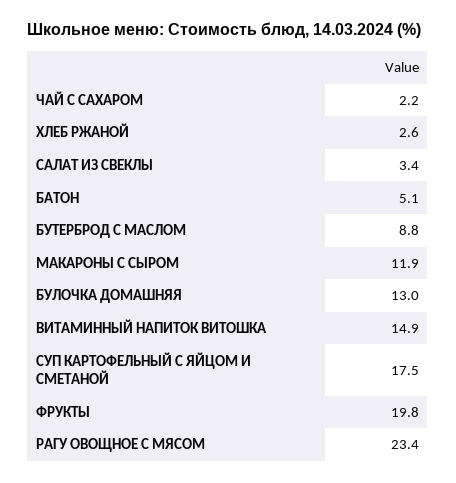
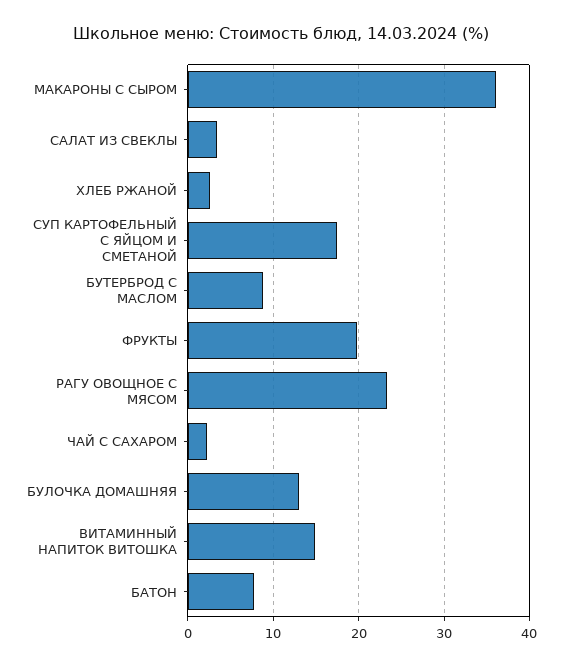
  {
    "ЧАЙ С САХАРОМ": 2.2,
    "ХЛЕБ РЖАНОЙ": 2.6,
    "САЛАТ ИЗ СВЕКЛЫ": 3.4,
-   "БАТОН": 5.1,
+   "БАТОН": 8,
    "БУТЕРБРОД С МАСЛОМ": 8.8,
-   "МАКАРОНЫ С СЫРОМ": 11.9,
+   "МАКАРОНЫ С СЫРОМ": 36,
    "БУЛОЧКА ДОМАШНЯЯ": 13,
    "ВИТАМИННЫЙ НАПИТОК ВИТОШКА": 14.9,
    "СУП КАРТОФЕЛЬНЫЙ С ЯЙЦОМ И СМЕТАНОЙ": 17.5,
    "ФРУКТЫ": 19.8,
    "РАГУ ОВОЩНОЕ С МЯСОМ": 23.4
  }

